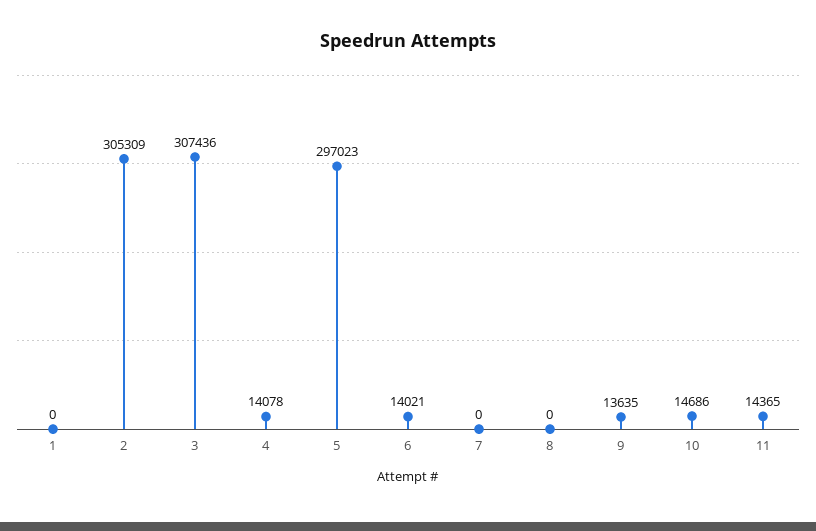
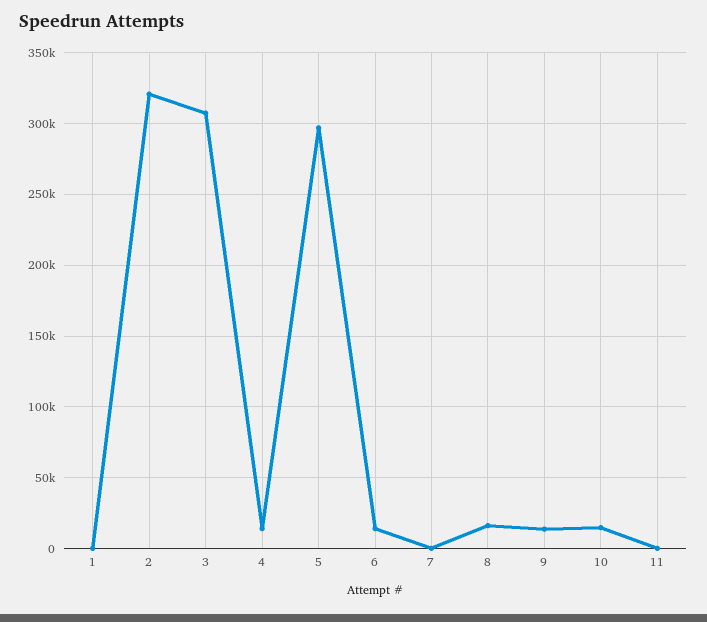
  {
    "1": 0,
-   "2": 305309,
+   "2": 320000,
    "3": 307436,
    "4": 14078,
    "5": 297023,
    "6": 14021,
    "7": 0,
-   "8": 0,
+   "8": 15000,
    "9": 13635,
    "10": 14686,
-   "11": 14365
+   "11": 0
  }

